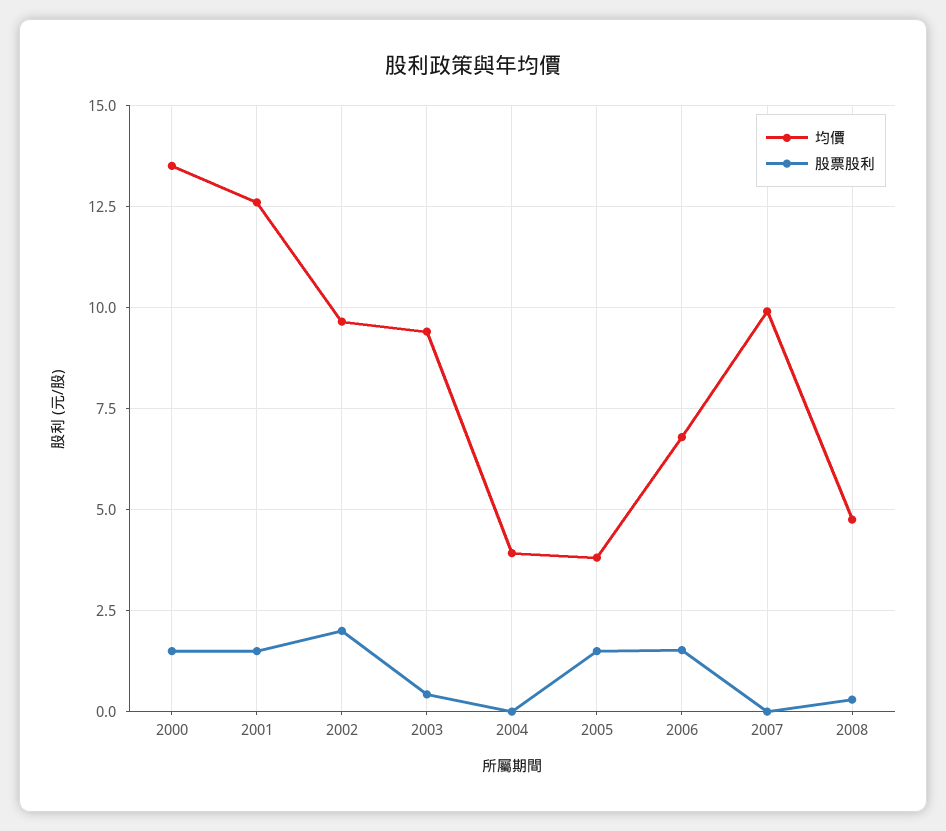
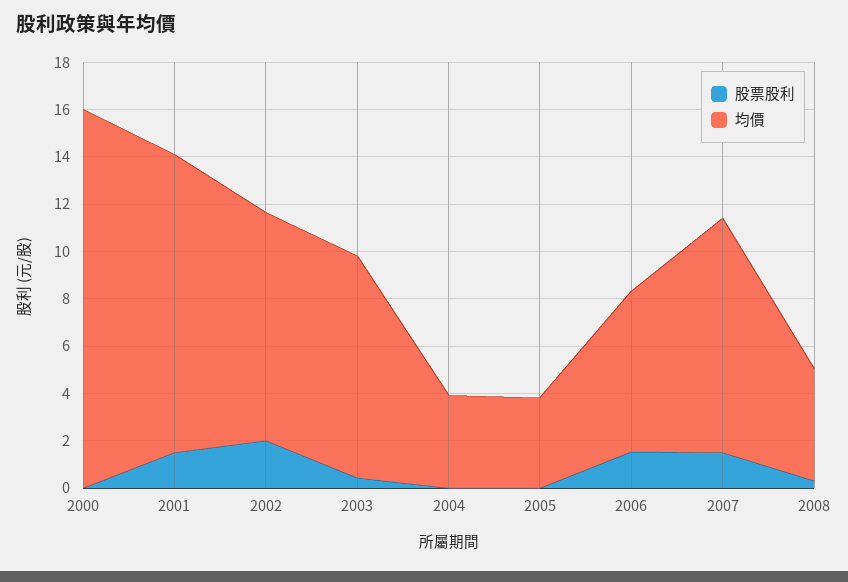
  {
    "均價": {
-     "2000": 13.5,
+     "2000": 16,
      "2001": 12.5,
      "2002": 9.75,
      "2003": 9.5,
      "2004": 4,
      "2005": 3.75,
      "2006": 6.75,
      "2007": 10,
      "2008": 4.75
    },
    "股票股利": {
-     "2000": 1.5,
+     "2000": 0,
      "2001": 1.5,
      "2002": 2,
      "2003": 0.5,
      "2004": 0,
-     "2005": 1.5,
+     "2005": 0,
      "2006": 1.5,
-     "2007": 0,
+     "2007": 1.5,
      "2008": 0.25
    }
  }

